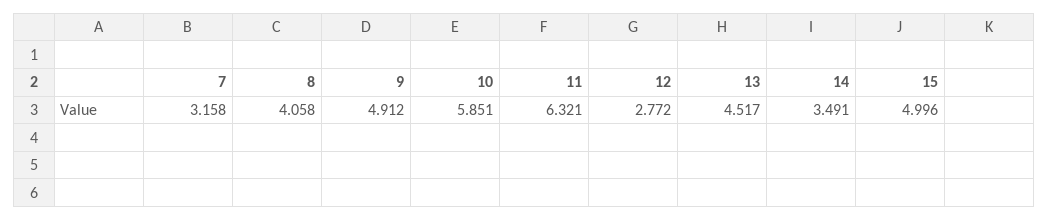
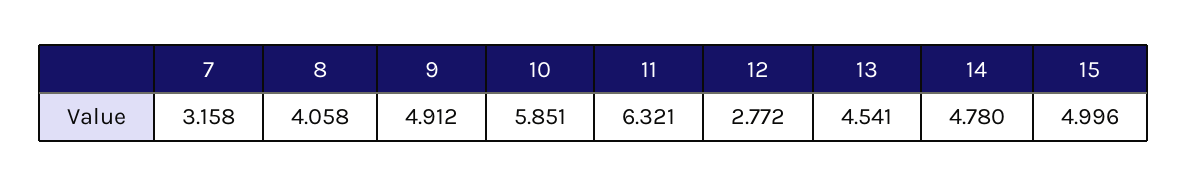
  {
    "7": 3.158,
    "8": 4.058,
    "9": 4.912,
    "10": 5.851,
    "11": 6.321,
    "12": 2.772,
-   "13": 4.517,
+   "13": 4.541,
-   "14": 3.491,
+   "14": 4.78,
    "15": 4.996
  }

